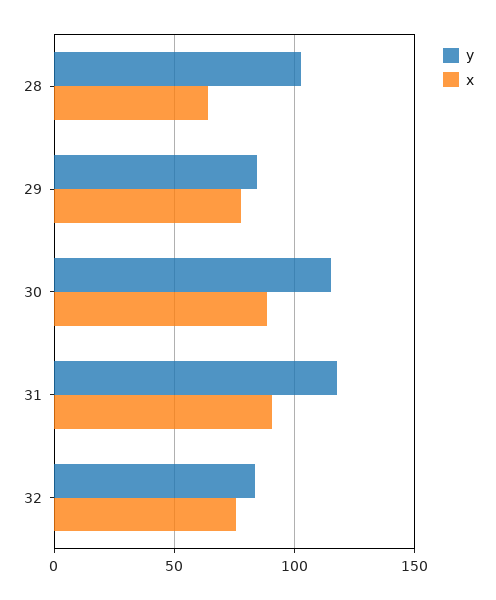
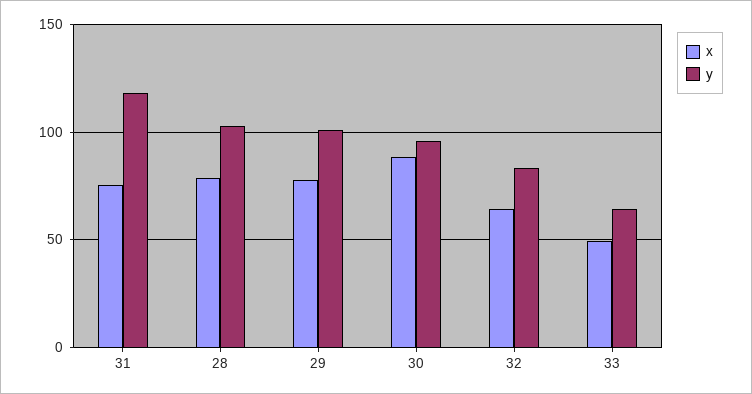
  {
    "y": {
      "28": 105,
-     "29": 85,
+     "29": 100,
-     "30": 115,
+     "30": 95,
      "31": 120,
-     "32": 85
+     "32": 85,
+     "33": 65
    },
    "x": {
-     "28": 65,
+     "28": 80,
      "29": 80,
      "30": 90,
-     "31": 90,
+     "31": 75,
-     "32": 75
+     "32": 65,
+     "33": 50
    }
  }

